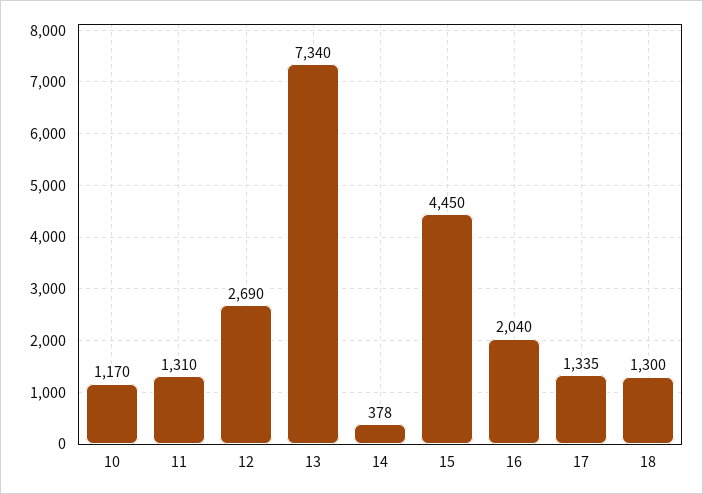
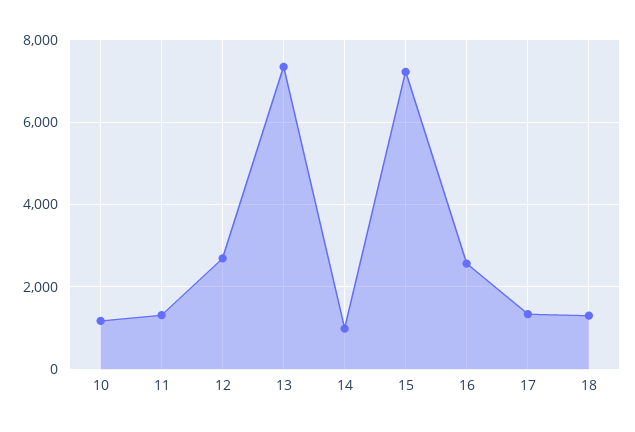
  {
    "10": 1170,
    "11": 1310,
    "12": 2690,
    "13": 7340,
-   "14": 378,
+   "14": 1000,
-   "15": 4450,
+   "15": 7200,
-   "16": 2040,
+   "16": 2600,
    "17": 1335,
    "18": 1300
  }

